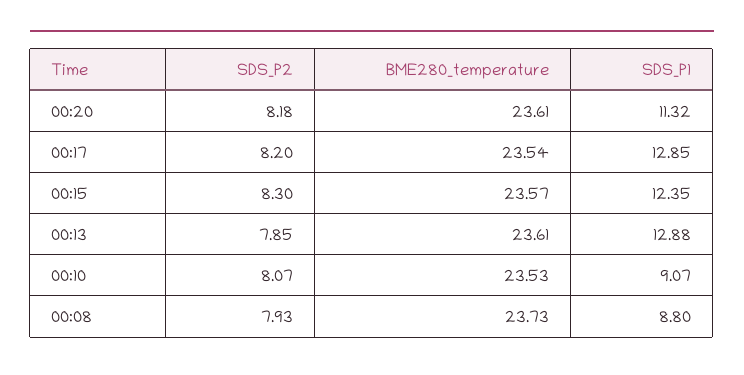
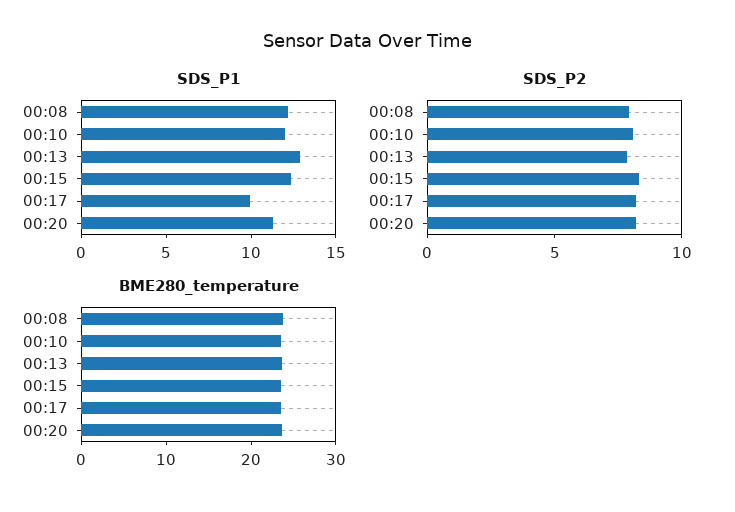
  {
    "SDS_P2": {
      "00:20": 8.18,
      "00:17": 8.2,
      "00:15": 8.3,
      "00:13": 7.85,
      "00:10": 8.07,
      "00:08": 7.93
    },
    "BME280_temperature": {
      "00:20": 23.61,
      "00:17": 23.54,
      "00:15": 23.57,
      "00:13": 23.61,
      "00:10": 23.53,
      "00:08": 23.73
    },
    "SDS_P1": {
      "00:20": 11.32,
-     "00:17": 12.85,
+     "00:17": 10,
      "00:15": 12.35,
      "00:13": 12.88,
-     "00:10": 9.07,
+     "00:10": 12,
-     "00:08": 8.8
+     "00:08": 12
    }
  }

